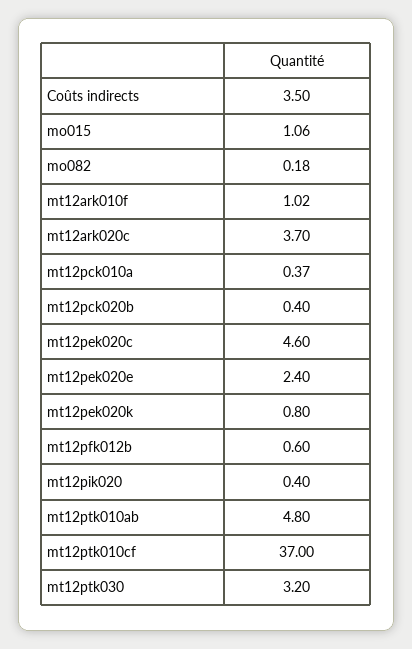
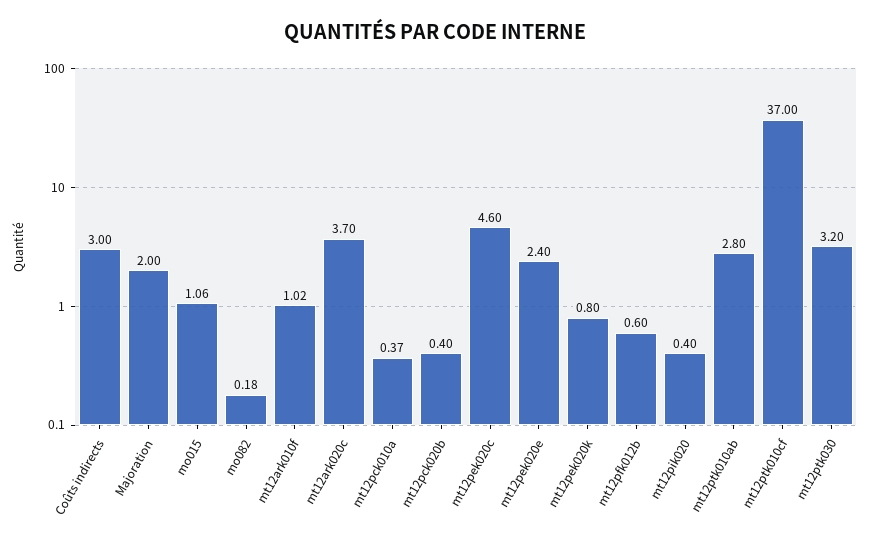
  {
-   "Coûts indirects": 3.5,
+   "Coûts indirects": 3,
    "mo015": 1.06,
    "mo082": 0.18,
    "mt12ark010f": 1.02,
    "mt12ark020c": 3.7,
    "mt12pck010a": 0.37,
    "mt12pck020b": 0.4,
    "mt12pek020c": 4.6,
    "mt12pek020e": 2.4,
    "mt12pek020k": 0.8,
    "mt12pfk012b": 0.6,
    "mt12pik020": 0.4,
-   "mt12ptk010ab": 4.8,
+   "mt12ptk010ab": 2.8,
    "mt12ptk010cf": 37,
-   "mt12ptk030": 3.2
+   "mt12ptk030": 3.2,
+   "Majoration": 2
  }

